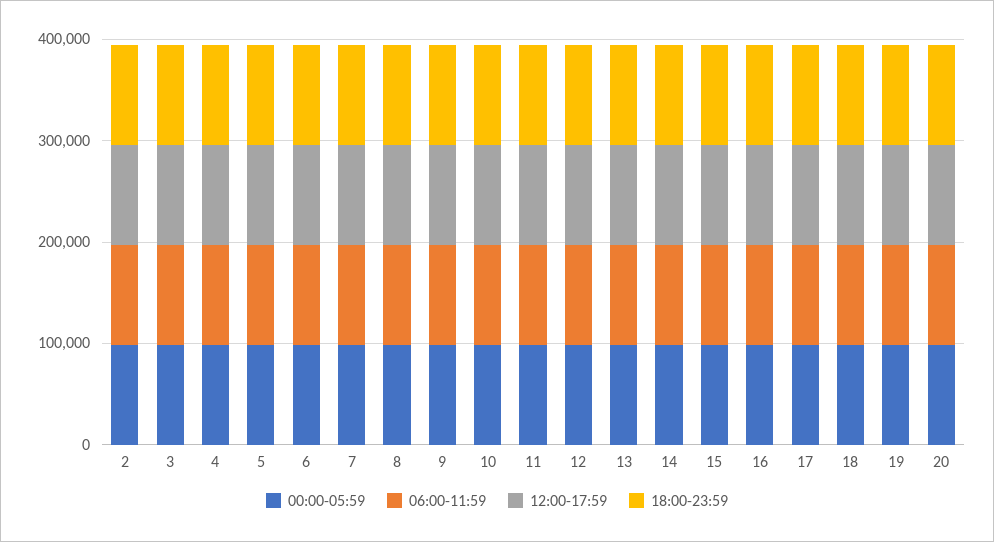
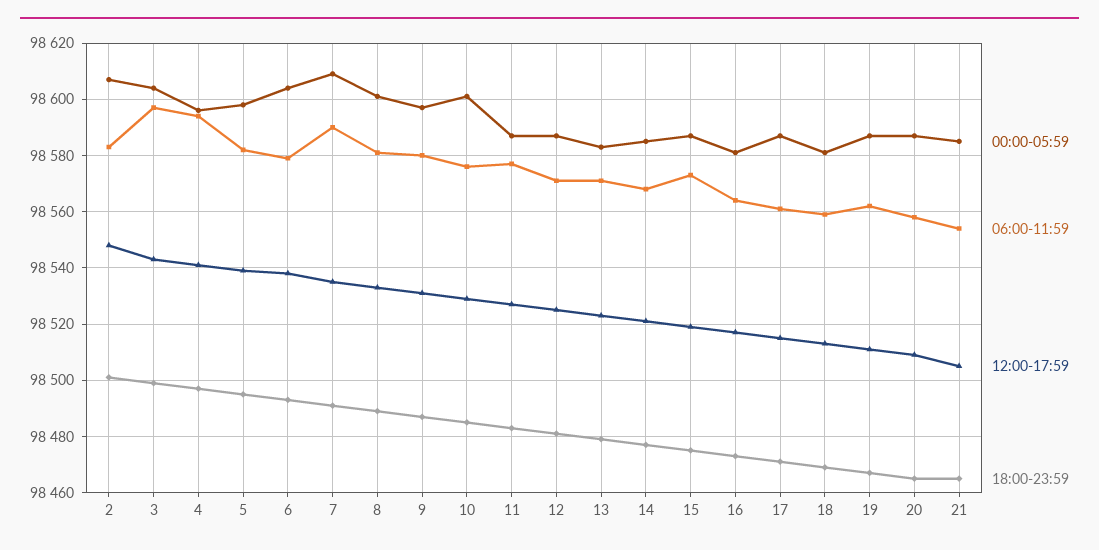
  {
    "00:00-05:59": {
      "2": 98605,
      "3": 98605,
      "4": 98595,
      "5": 98600,
      "6": 98605,
      "7": 98610,
      "8": 98600,
      "9": 98595,
      "10": 98600,
      "11": 98585,
      "12": 98585,
      "13": 98585,
      "14": 98585,
      "15": 98585,
      "16": 98580,
      "17": 98585,
      "18": 98580,
      "19": 98585,
-     "20": 98585
+     "20": 98585,
+     "21": 98585
    },
    "06:00-11:59": {
      "2": 98585,
      "3": 98595,
      "4": 98595,
      "5": 98580,
      "6": 98580,
      "7": 98590,
      "8": 98580,
      "9": 98580,
      "10": 98575,
      "11": 98575,
      "12": 98570,
      "13": 98570,
      "14": 98570,
      "15": 98575,
      "16": 98565,
      "17": 98560,
      "18": 98560,
      "19": 98560,
-     "20": 98560
+     "20": 98560,
+     "21": 98555
    },
    "12:00-17:59": {
      "2": 98550,
      "3": 98545,
      "4": 98540,
      "5": 98540,
      "6": 98540,
      "7": 98535,
      "8": 98535,
      "9": 98530,
      "10": 98530,
      "11": 98525,
      "12": 98525,
      "13": 98525,
      "14": 98520,
      "15": 98520,
      "16": 98515,
      "17": 98515,
      "18": 98515,
      "19": 98510,
-     "20": 98510
+     "20": 98510,
+     "21": 98505
    },
    "18:00-23:59": {
      "2": 98500,
      "3": 98500,
      "4": 98495,
      "5": 98495,
      "6": 98495,
      "7": 98490,
      "8": 98490,
      "9": 98485,
      "10": 98485,
      "11": 98485,
      "12": 98480,
      "13": 98480,
      "14": 98475,
      "15": 98475,
      "16": 98475,
      "17": 98470,
      "18": 98470,
      "19": 98465,
-     "20": 98465
+     "20": 98465,
+     "21": 98465
    }
  }

